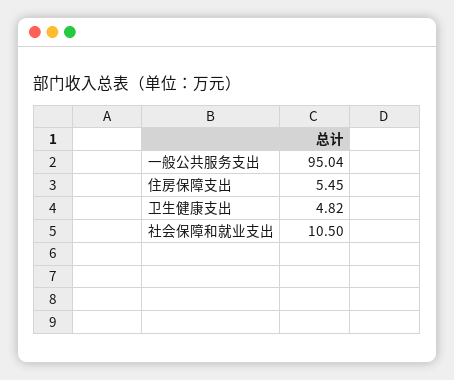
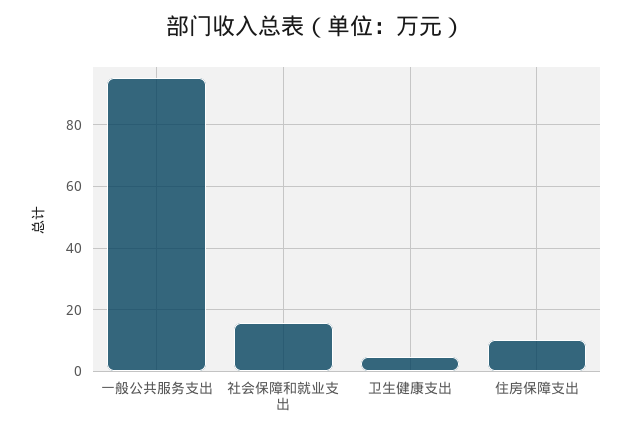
  {
    "一般公共服务支出": 95.04,
-   "住房保障支出": 5.45,
+   "住房保障支出": 10,
    "卫生健康支出": 4.82,
-   "社会保障和就业支出": 10.5
+   "社会保障和就业支出": 16
  }

